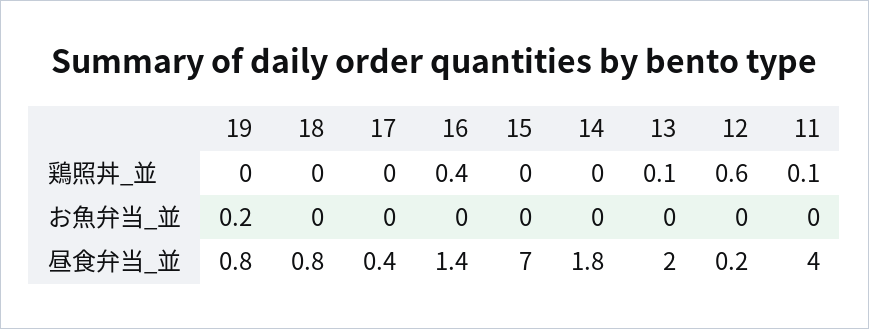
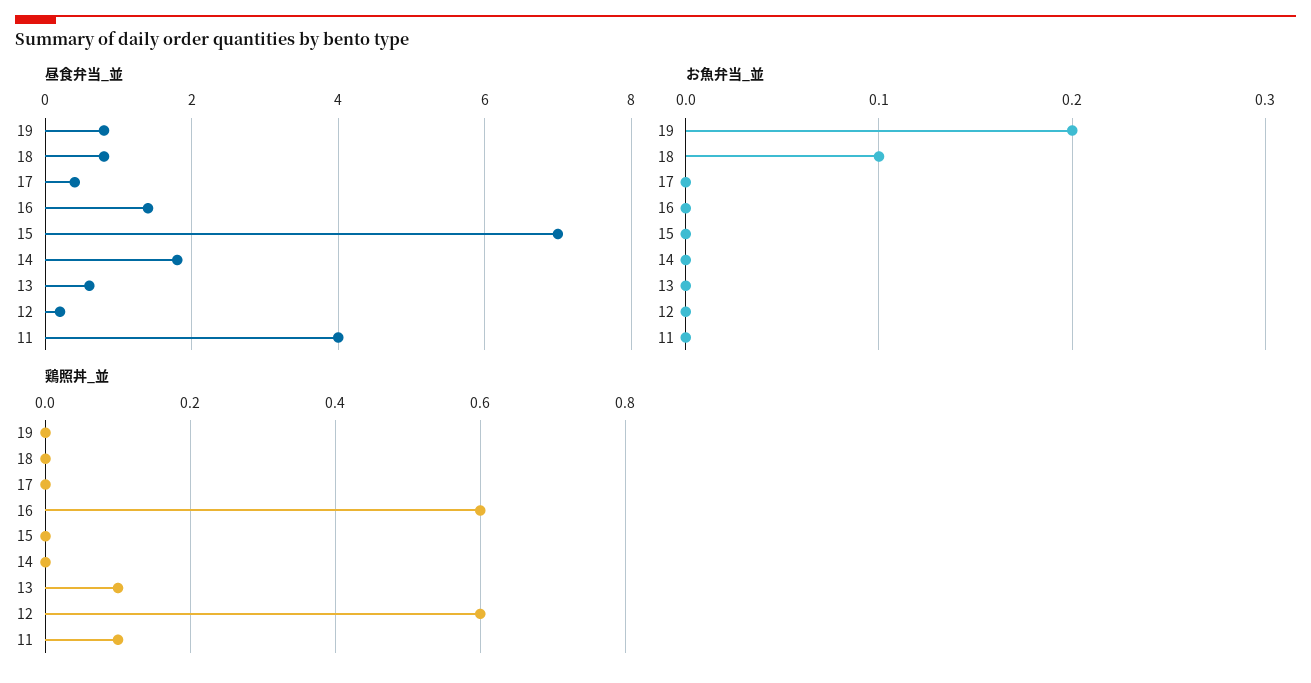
  {
    "鶏照丼_並": {
      "19": 0,
      "18": 0,
      "17": 0,
-     "16": 0.4,
+     "16": 0.6,
      "15": 0,
      "14": 0,
      "13": 0.1,
      "12": 0.6,
      "11": 0.1
    },
    "お魚弁当_並": {
      "19": 0.2,
-     "18": 0,
+     "18": 0.1,
      "17": 0,
      "16": 0,
      "15": 0,
      "14": 0,
      "13": 0,
      "12": 0,
      "11": 0
    },
    "昼食弁当_並": {
      "19": 0.8,
      "18": 0.8,
      "17": 0.4,
      "16": 1.4,
      "15": 7,
      "14": 1.8,
-     "13": 2,
+     "13": 0.5,
      "12": 0.2,
      "11": 4
    }
  }

